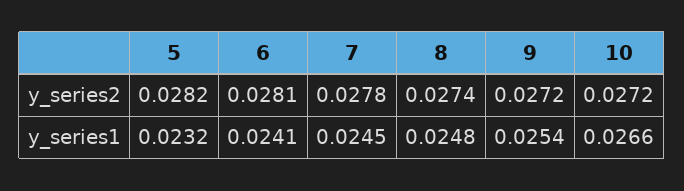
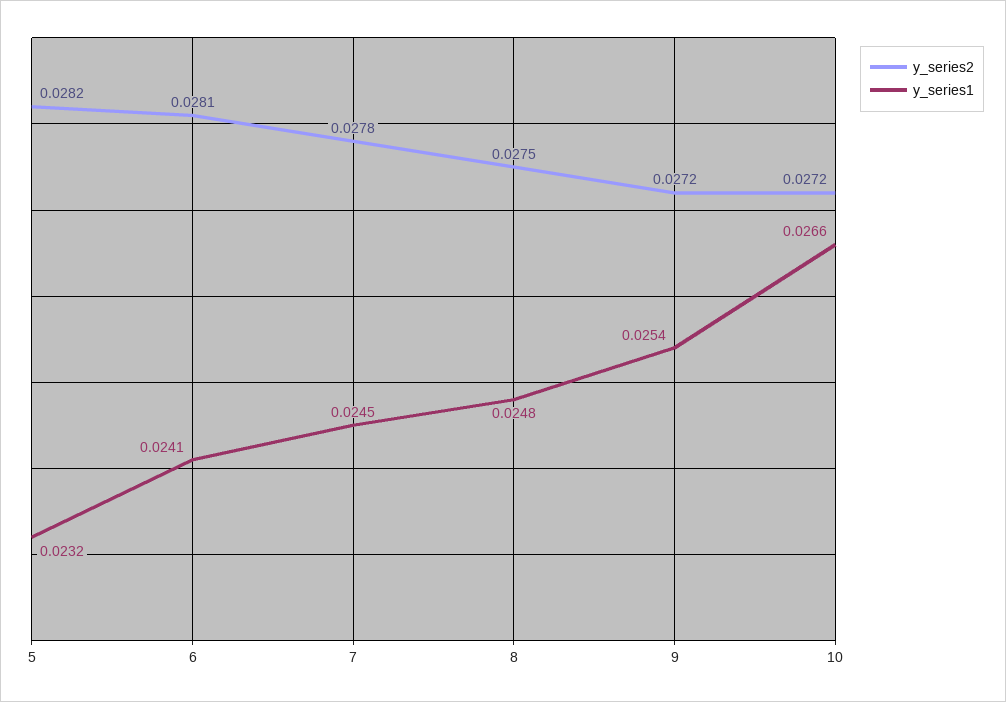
  {
    "y_series2": {
      "5": 0.0282,
      "6": 0.0281,
      "7": 0.0278,
-     "8": 0.0274,
+     "8": 0.0275,
      "9": 0.0272,
      "10": 0.0272
    },
    "y_series1": {
      "5": 0.0232,
      "6": 0.0241,
      "7": 0.0245,
      "8": 0.0248,
      "9": 0.0254,
      "10": 0.0266
    }
  }

